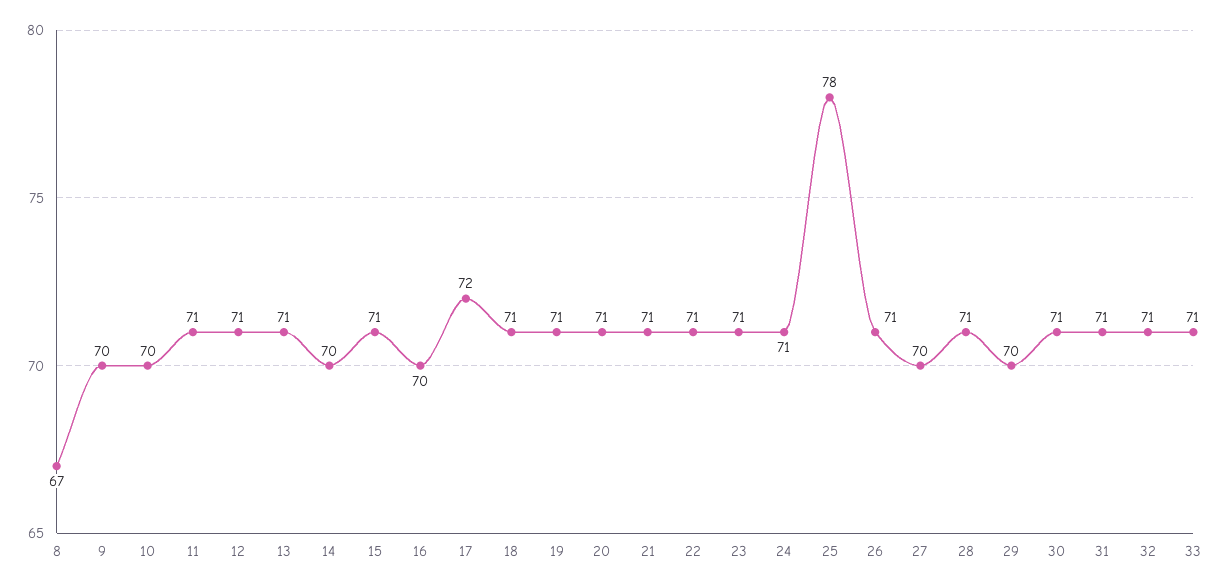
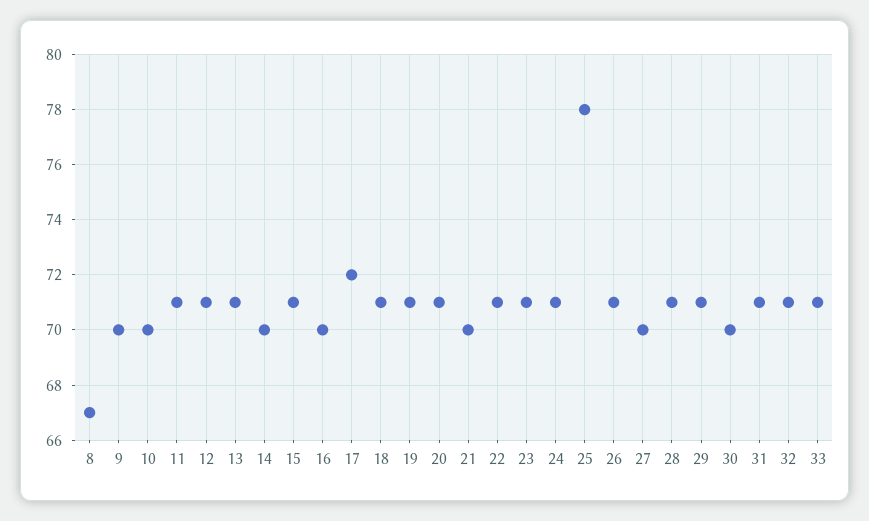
  {
    "8": 67,
    "9": 70,
    "10": 70,
    "11": 71,
    "12": 71,
    "13": 71,
    "14": 70,
    "15": 71,
    "16": 70,
    "17": 72,
    "18": 71,
    "19": 71,
    "20": 71,
-   "21": 71,
+   "21": 70,
    "22": 71,
    "23": 71,
    "24": 71,
    "25": 78,
    "26": 71,
    "27": 70,
    "28": 71,
-   "29": 70,
+   "29": 71,
-   "30": 71,
+   "30": 70,
    "31": 71,
    "32": 71,
    "33": 71
  }

